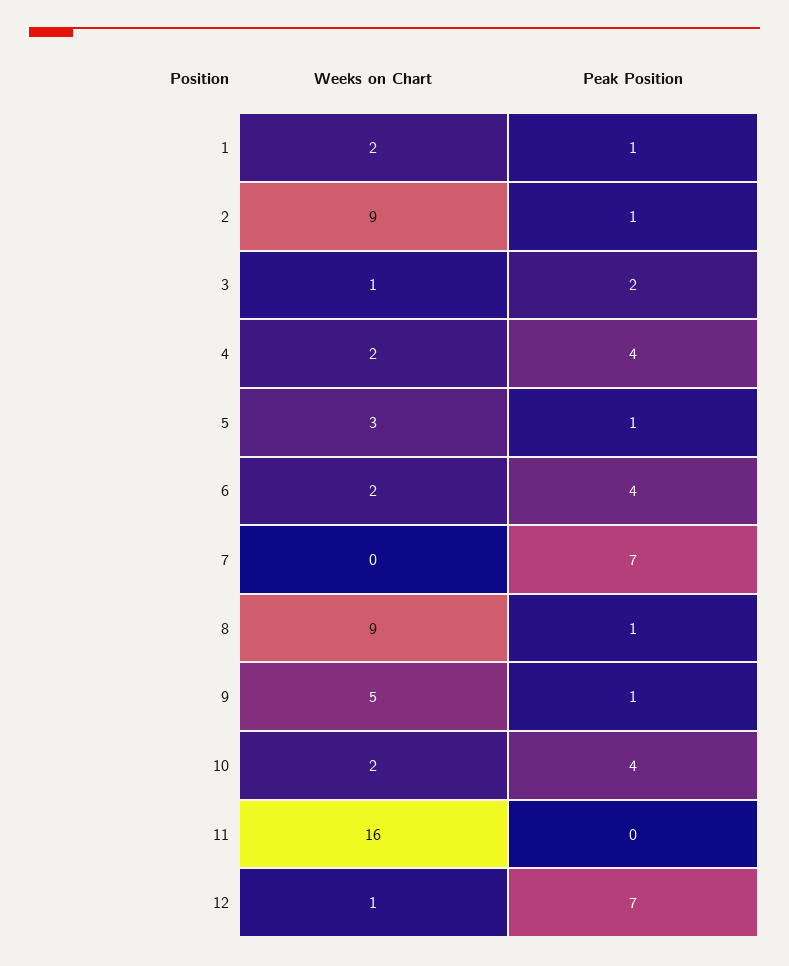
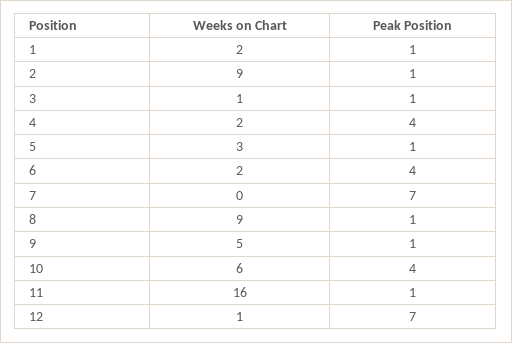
  {
    "Weeks on Chart": {
      "1": 2,
      "2": 9,
      "3": 1,
      "4": 2,
      "5": 3,
      "6": 2,
      "7": 0,
      "8": 9,
      "9": 5,
-     "10": 2,
+     "10": 6,
      "11": 16,
      "12": 1
    },
    "Peak Position": {
      "1": 1,
      "2": 1,
-     "3": 2,
+     "3": 1,
      "4": 4,
      "5": 1,
      "6": 4,
      "7": 7,
      "8": 1,
      "9": 1,
      "10": 4,
-     "11": 0,
+     "11": 1,
      "12": 7
    }
  }

